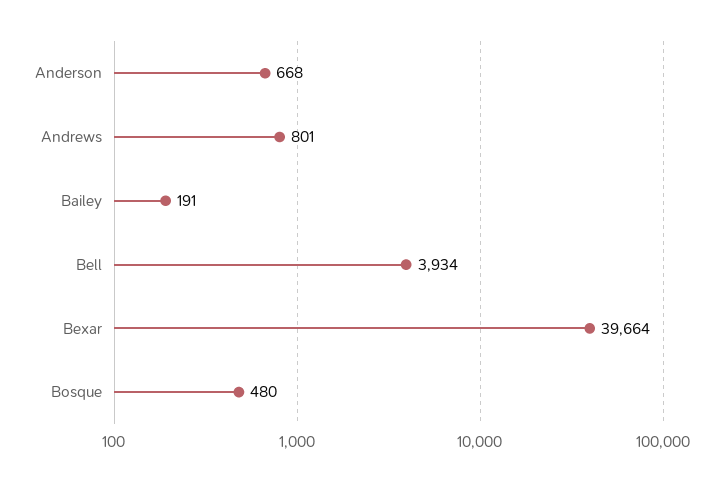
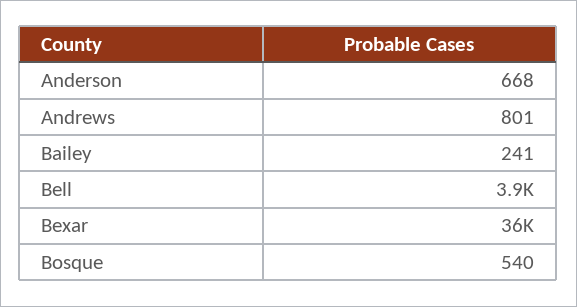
  {
    "Anderson": 668,
    "Andrews": 801,
-   "Bailey": 191,
+   "Bailey": 241,
    "Bell": 3934,
-   "Bexar": 39664,
+   "Bexar": 36000,
-   "Bosque": 480
+   "Bosque": 540
  }

